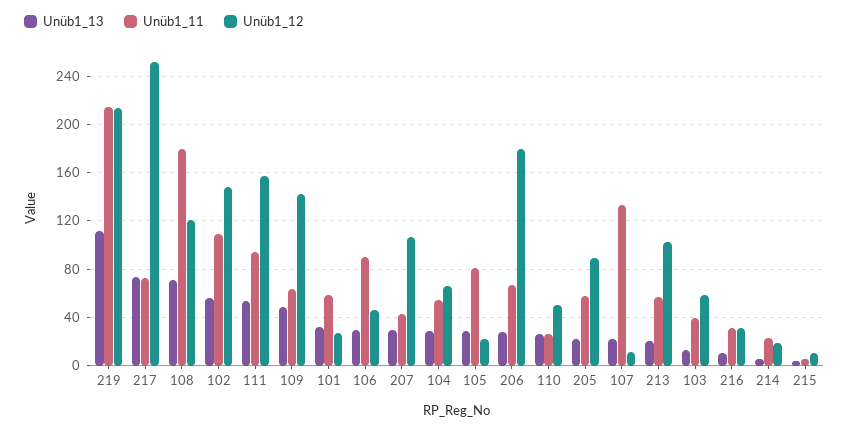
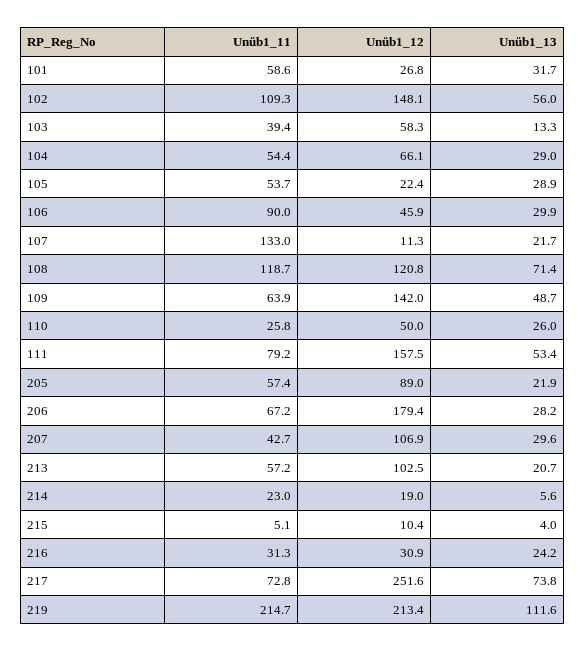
  {
    "Unüb1_13": {
      "219": 111.6,
      "217": 73.8,
      "108": 71.4,
      "102": 56,
      "111": 53.4,
      "109": 48.7,
      "101": 31.7,
      "106": 29.9,
      "207": 29.6,
      "104": 29,
      "105": 28.9,
      "206": 28.2,
      "110": 26,
      "205": 21.9,
      "107": 21.7,
      "213": 20.7,
      "103": 13.3,
-     "216": 10,
+     "216": 24.2,
      "214": 5.6,
      "215": 4
    },
    "Unüb1_11": {
      "219": 214.7,
      "217": 72.8,
-     "108": 180,
+     "108": 118.7,
      "102": 109.3,
-     "111": 95,
+     "111": 79.2,
      "109": 63.9,
      "101": 58.6,
      "106": 90,
      "207": 42.7,
      "104": 54.4,
-     "105": 80,
+     "105": 53.7,
      "206": 67.2,
      "110": 25.8,
      "205": 57.4,
      "107": 133,
      "213": 57.2,
      "103": 39.4,
      "216": 31.3,
      "214": 23,
      "215": 5.1
    },
    "Unüb1_12": {
      "219": 213.4,
      "217": 251.6,
      "108": 120.8,
      "102": 148.1,
      "111": 157.5,
      "109": 142,
      "101": 26.8,
      "106": 45.9,
      "207": 106.9,
      "104": 66.1,
      "105": 22.4,
      "206": 179.4,
      "110": 50,
      "205": 89,
      "107": 11.3,
      "213": 102.5,
      "103": 58.3,
      "216": 30.9,
      "214": 19,
      "215": 10.4
    }
  }

